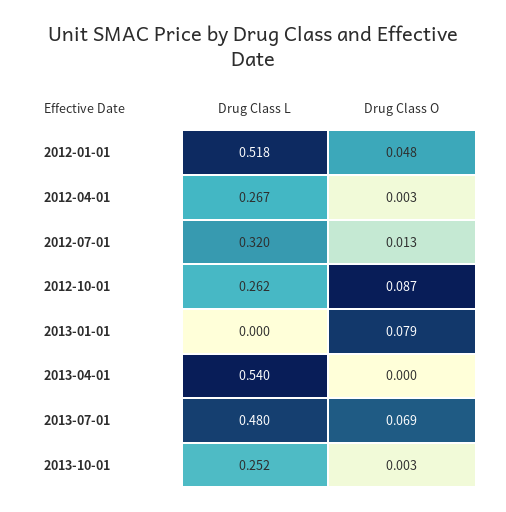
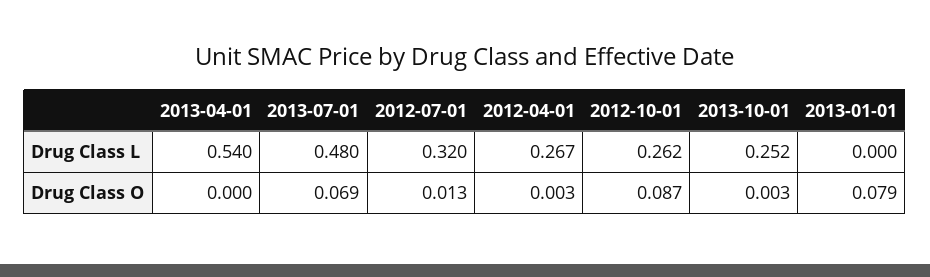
  {
    "Drug Class L": {
-     "2012-01-01": 0.518,
      "2012-04-01": 0.267,
      "2012-07-01": 0.32,
      "2012-10-01": 0.262,
      "2013-01-01": 0,
      "2013-04-01": 0.54,
      "2013-07-01": 0.48,
      "2013-10-01": 0.252
    },
    "Drug Class O": {
-     "2012-01-01": 0.048,
      "2012-04-01": 0.003,
      "2012-07-01": 0.013,
      "2012-10-01": 0.087,
      "2013-01-01": 0.079,
      "2013-04-01": 0,
      "2013-07-01": 0.069,
      "2013-10-01": 0.003
    }
  }

